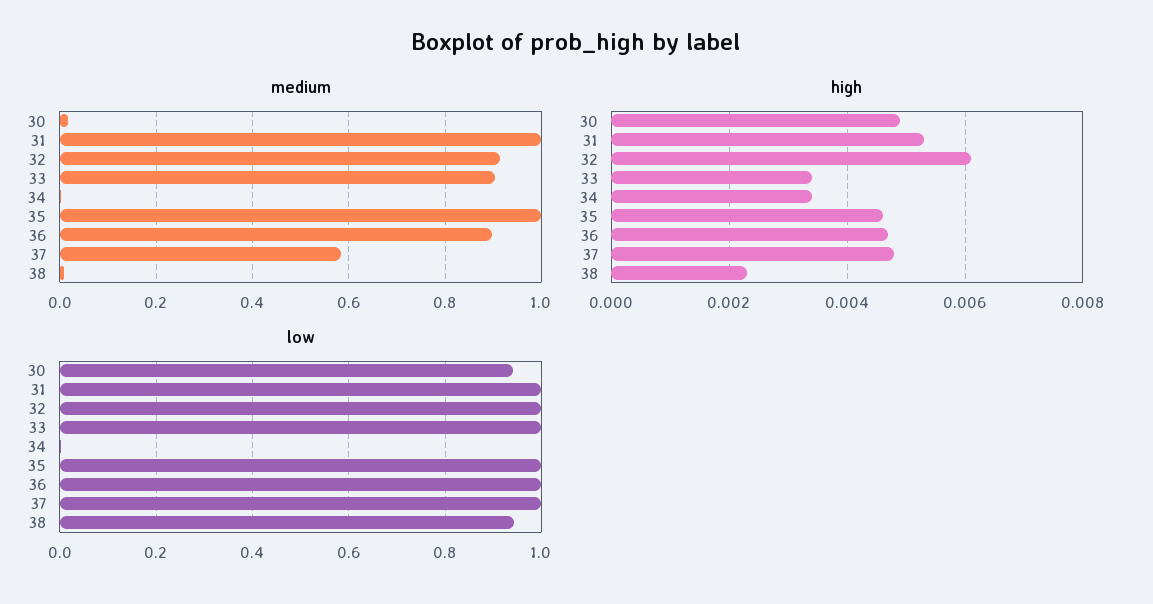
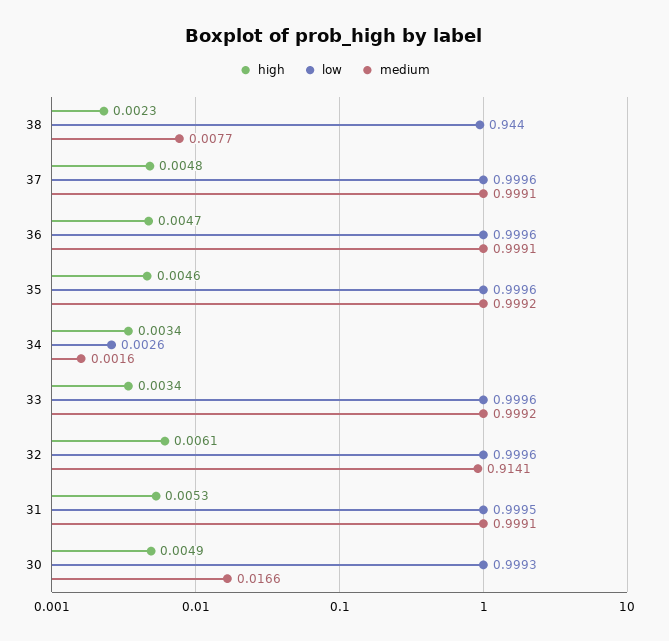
  {
    "medium": {
      "30": 0.0166,
      "31": 0.9991,
      "32": 0.9141,
-     "33": 0.9,
+     "33": 0.9992,
      "34": 0.0016,
      "35": 0.9992,
-     "36": 0.9,
+     "36": 0.9991,
-     "37": 0.58,
+     "37": 0.9991,
      "38": 0.0077
    },
    "high": {
      "30": 0.0049,
      "31": 0.0053,
      "32": 0.0061,
      "33": 0.0034,
      "34": 0.0034,
      "35": 0.0046,
      "36": 0.0047,
      "37": 0.0048,
      "38": 0.0023
    },
    "low": {
-     "30": 0.94,
+     "30": 0.9993,
      "31": 0.9995,
      "32": 0.9996,
      "33": 0.9996,
      "34": 0.0026,
      "35": 0.9996,
      "36": 0.9996,
      "37": 0.9996,
      "38": 0.944
    }
  }

